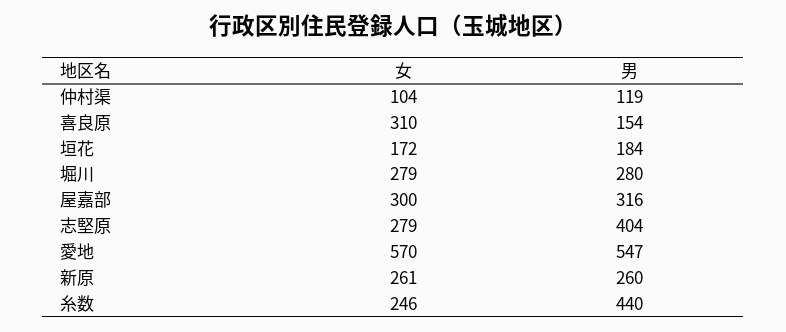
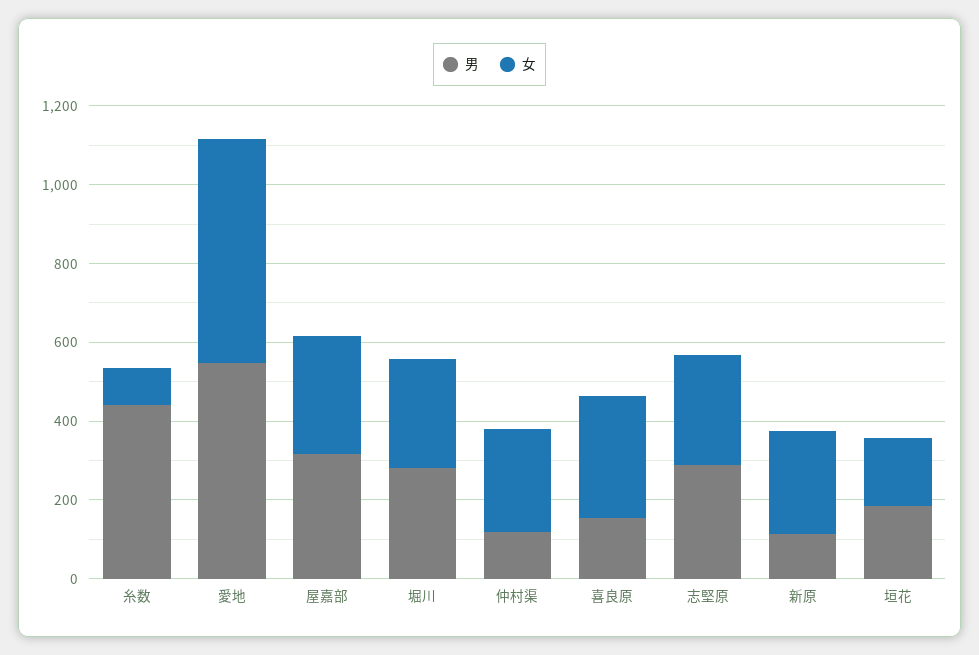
  {
    "女": {
-     "仲村渠": 104,
+     "仲村渠": 250,
      "喜良原": 310,
      "垣花": 172,
      "堀川": 279,
      "屋嘉部": 300,
      "志堅原": 279,
      "愛地": 570,
      "新原": 261,
-     "糸数": 246
+     "糸数": 100
    },
    "男": {
      "仲村渠": 119,
      "喜良原": 154,
      "垣花": 184,
      "堀川": 280,
      "屋嘉部": 316,
-     "志堅原": 404,
+     "志堅原": 300,
      "愛地": 547,
-     "新原": 260,
+     "新原": 100,
      "糸数": 440
    }
  }

